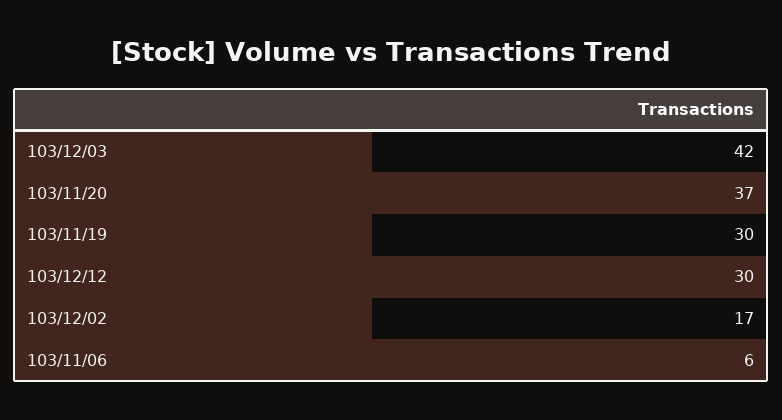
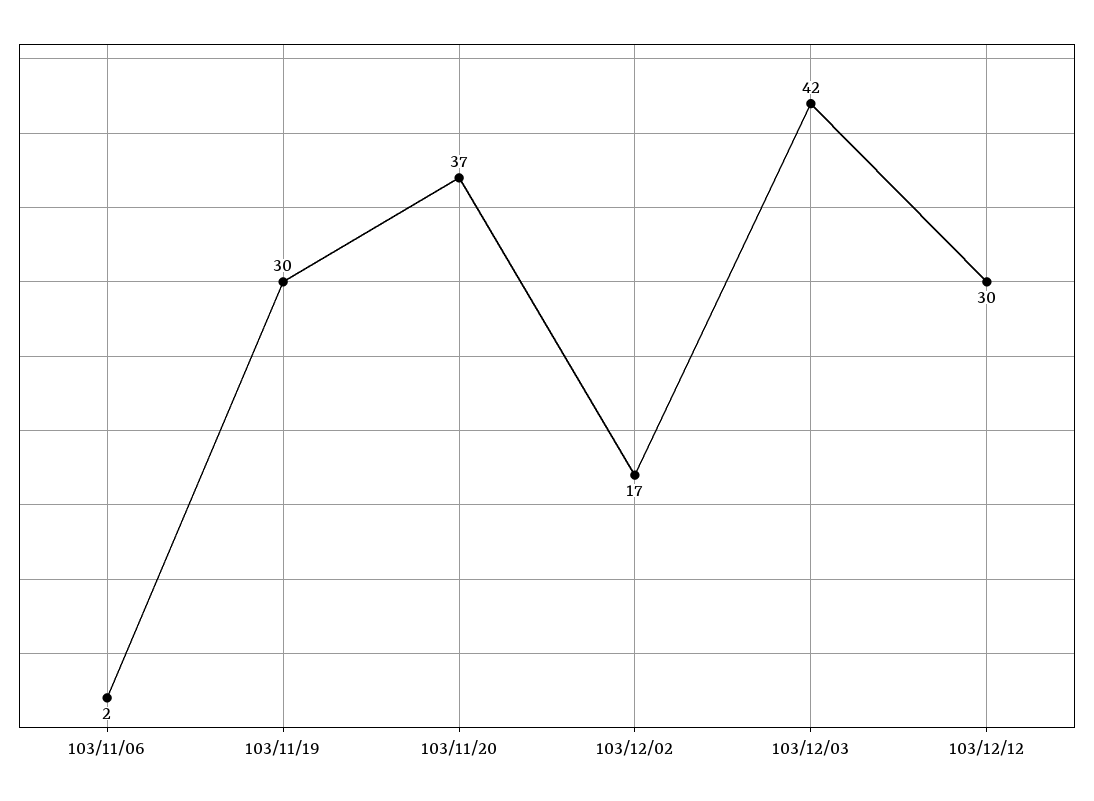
  {
    "103/12/03": 42,
    "103/11/20": 37,
    "103/11/19": 30,
    "103/12/12": 30,
    "103/12/02": 17,
-   "103/11/06": 6
+   "103/11/06": 2
  }

